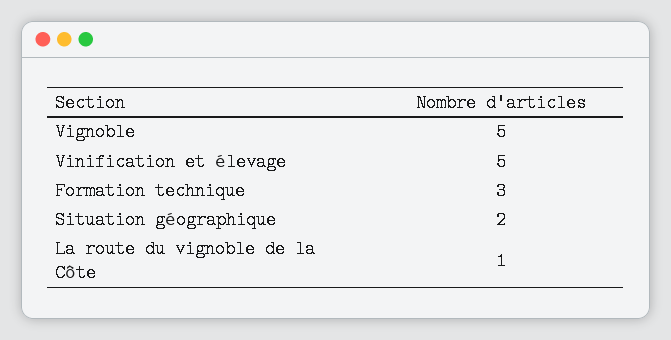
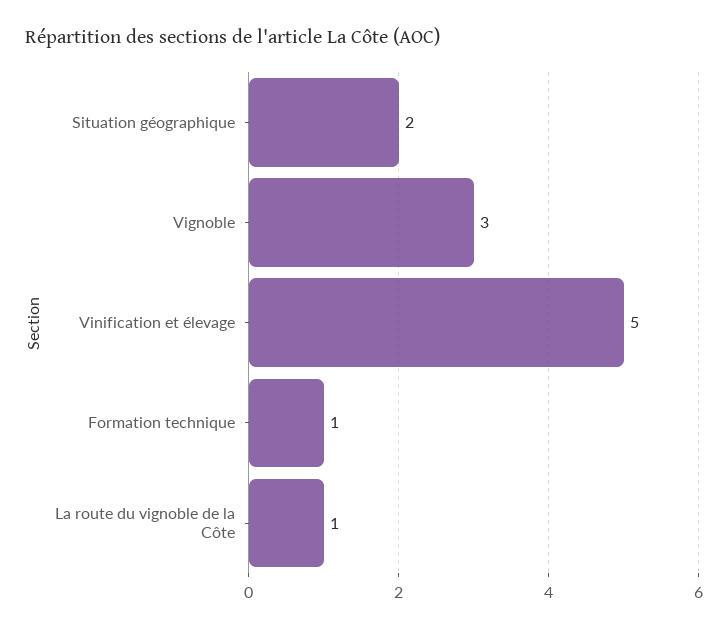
  {
-   "Vignoble": 5,
+   "Vignoble": 3,
    "Vinification et élevage": 5,
-   "Formation technique": 3,
+   "Formation technique": 1,
    "Situation géographique": 2,
    "La route du vignoble de la Côte": 1
  }

